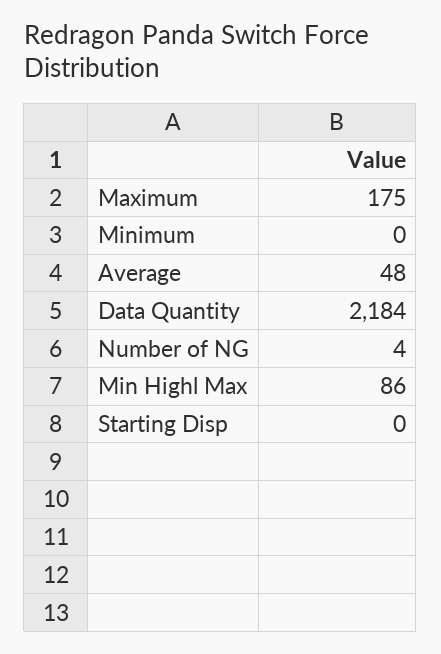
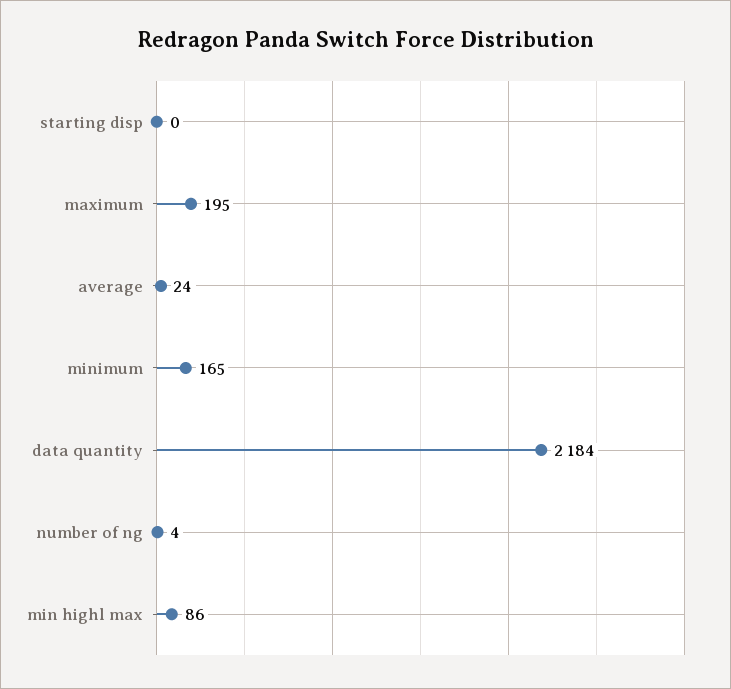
  {
-   "Maximum": 175,
+   "Maximum": 195,
-   "Minimum": 0,
+   "Minimum": 165,
-   "Average": 48,
+   "Average": 24,
    "Data Quantity": 2184,
    "Number of NG": 4,
    "Min Highl Max": 86,
    "Starting Disp": 0
  }

